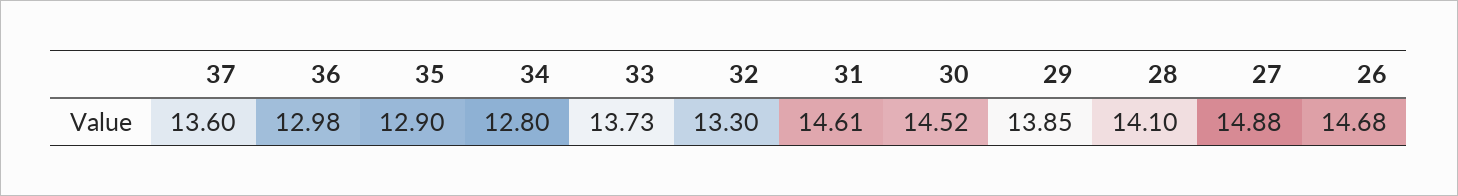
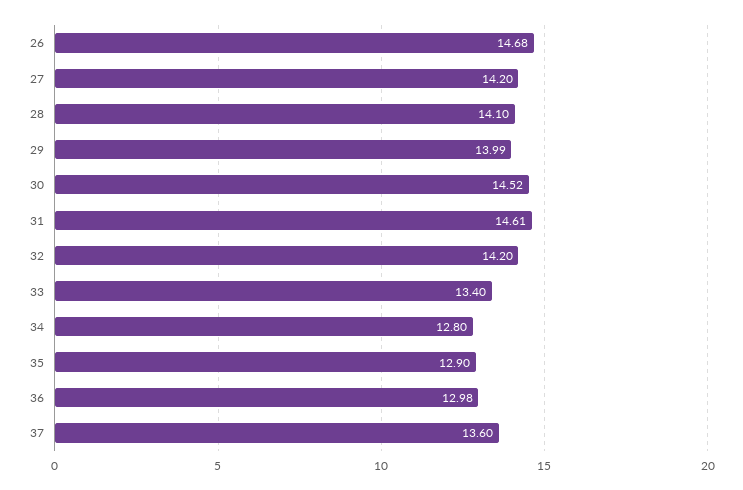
  {
    "37": 13.6,
    "36": 12.98,
    "35": 12.9,
    "34": 12.8,
-   "33": 13.73,
+   "33": 13.4,
-   "32": 13.3,
+   "32": 14.2,
    "31": 14.61,
    "30": 14.52,
-   "29": 13.85,
+   "29": 13.99,
    "28": 14.1,
-   "27": 14.88,
+   "27": 14.2,
    "26": 14.68
  }

